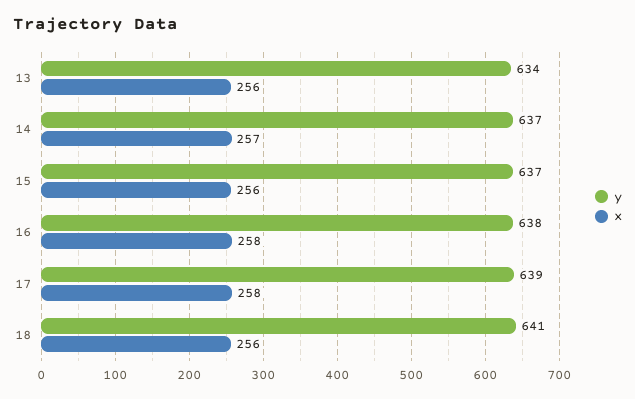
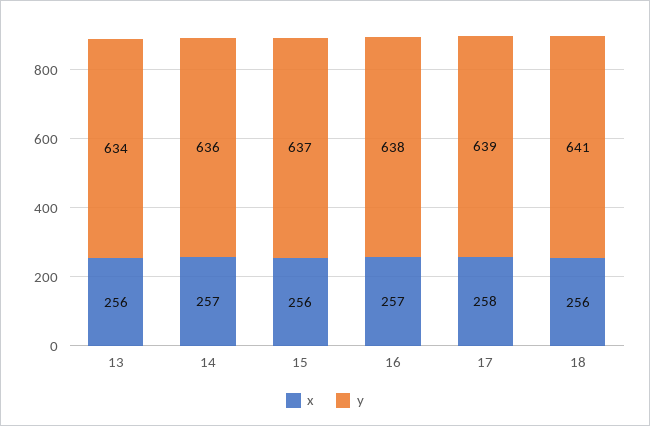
  {
    "y": {
      "13": 634,
-     "14": 637,
+     "14": 636,
      "15": 637,
      "16": 638,
      "17": 639,
      "18": 641
    },
    "x": {
      "13": 256,
      "14": 257,
      "15": 256,
-     "16": 258,
+     "16": 257,
      "17": 258,
      "18": 256
    }
  }

